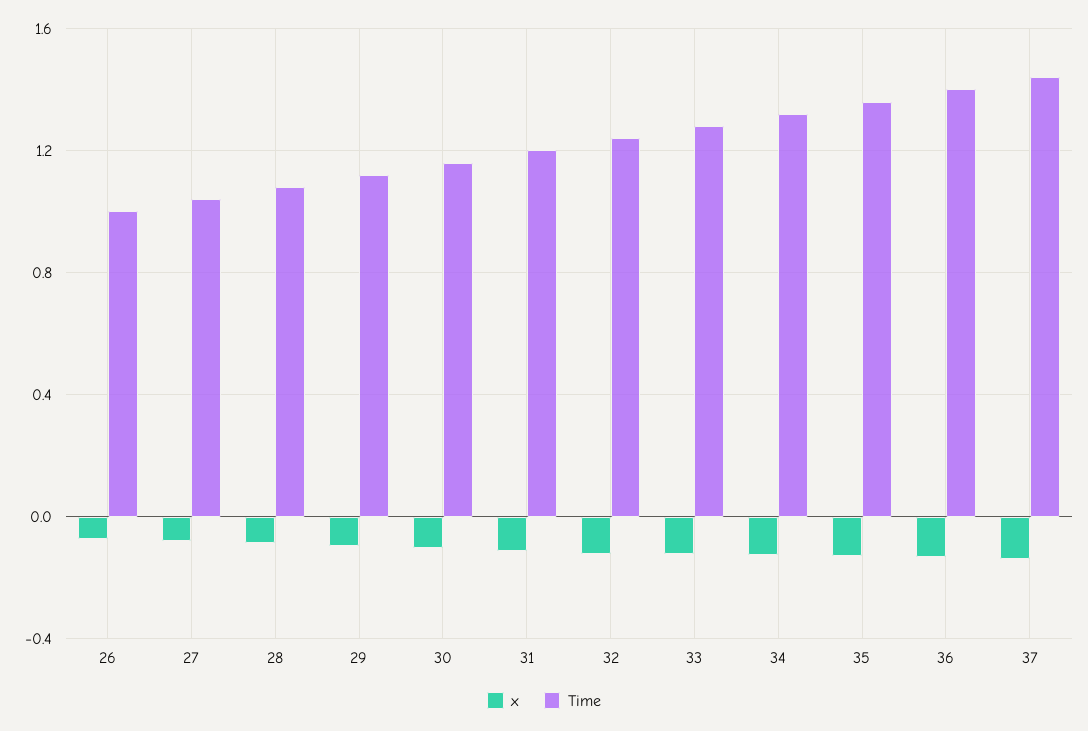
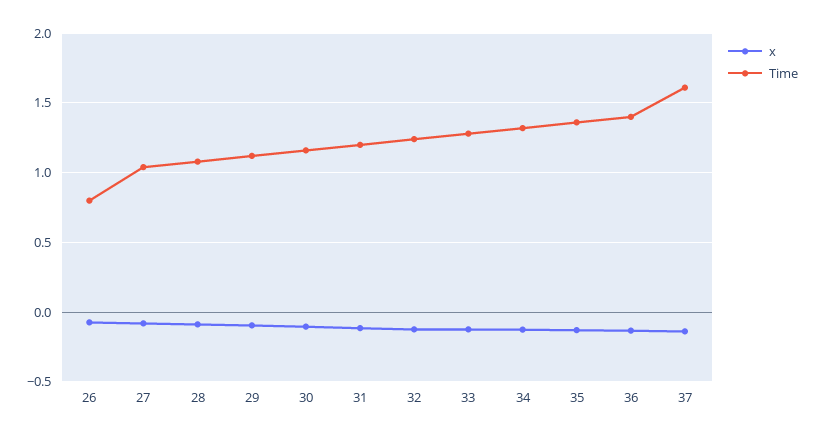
  {
    "x": {
      "26": -0.05,
      "27": -0.1,
      "28": -0.1,
      "29": -0.1,
      "30": -0.1,
      "31": -0.1,
      "32": -0.1,
      "33": -0.1,
      "34": -0.15,
      "35": -0.15,
      "36": -0.15,
      "37": -0.15
    },
    "Time": {
-     "26": 1,
+     "26": 0.8,
      "27": 1.05,
      "28": 1.1,
      "29": 1.1,
      "30": 1.15,
      "31": 1.2,
      "32": 1.25,
      "33": 1.3,
      "34": 1.3,
      "35": 1.35,
      "36": 1.4,
-     "37": 1.45
+     "37": 1.6
    }
  }

